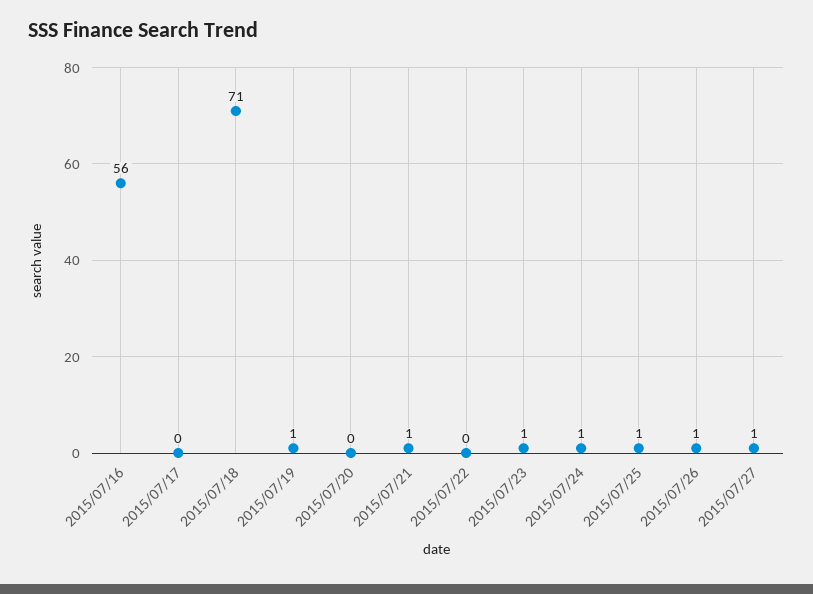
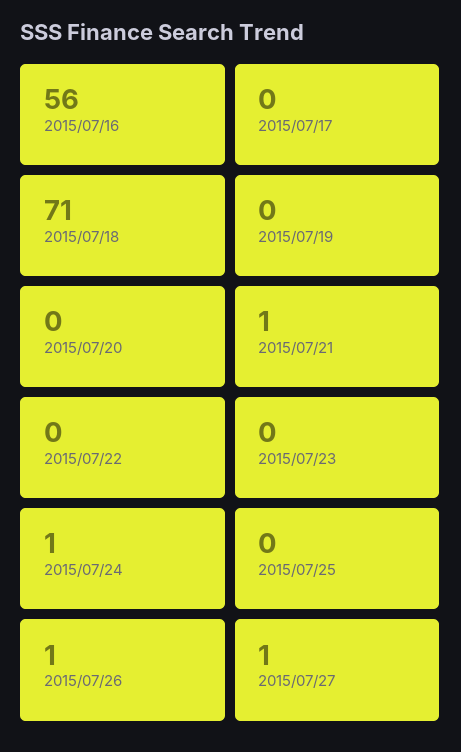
  {
    "2015/07/16": 56,
    "2015/07/17": 0,
    "2015/07/18": 71,
-   "2015/07/19": 1,
+   "2015/07/19": 0,
    "2015/07/20": 0,
    "2015/07/21": 1,
    "2015/07/22": 0,
-   "2015/07/23": 1,
+   "2015/07/23": 0,
    "2015/07/24": 1,
-   "2015/07/25": 1,
+   "2015/07/25": 0,
    "2015/07/26": 1,
    "2015/07/27": 1
  }

